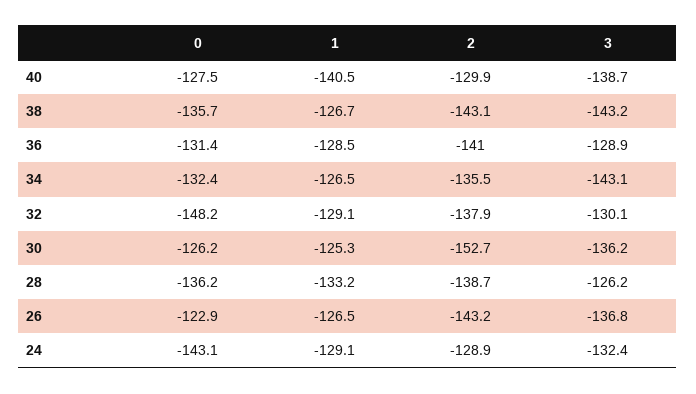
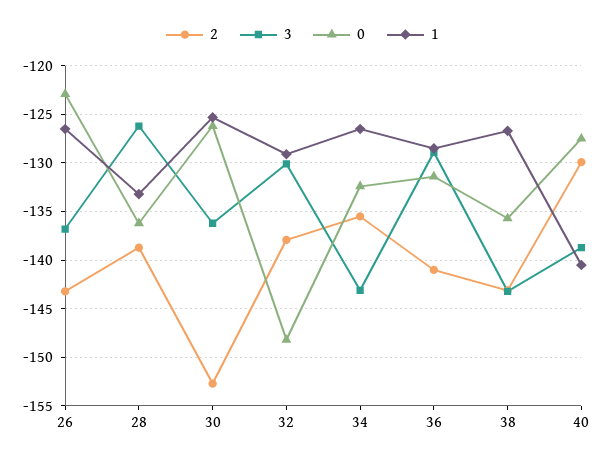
  {
    "0": {
      "40": -127.5,
      "38": -135.7,
      "36": -131.4,
      "34": -132.4,
      "32": -148.2,
      "30": -126.2,
      "28": -136.2,
-     "26": -122.9,
+     "26": -122.9
-     "24": -143.1
    },
    "1": {
      "40": -140.5,
      "38": -126.7,
      "36": -128.5,
      "34": -126.5,
      "32": -129.1,
      "30": -125.3,
      "28": -133.2,
-     "26": -126.5,
+     "26": -126.5
-     "24": -129.1
    },
    "2": {
      "40": -129.9,
      "38": -143.1,
      "36": -141,
      "34": -135.5,
      "32": -137.9,
      "30": -152.7,
      "28": -138.7,
-     "26": -143.2,
+     "26": -143.2
-     "24": -128.9
    },
    "3": {
      "40": -138.7,
      "38": -143.2,
      "36": -128.9,
      "34": -143.1,
      "32": -130.1,
      "30": -136.2,
      "28": -126.2,
-     "26": -136.8,
+     "26": -136.8
-     "24": -132.4
    }
  }

